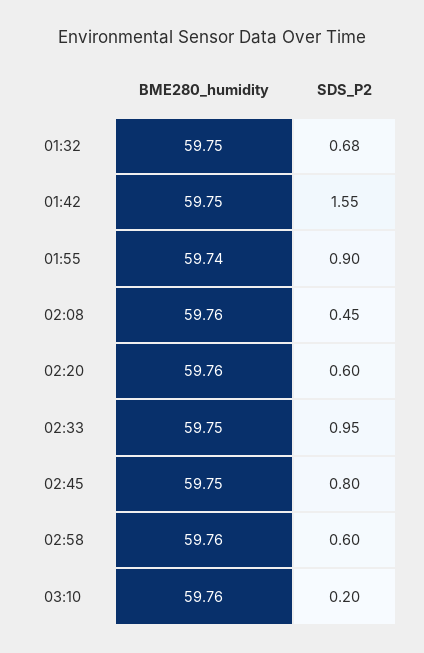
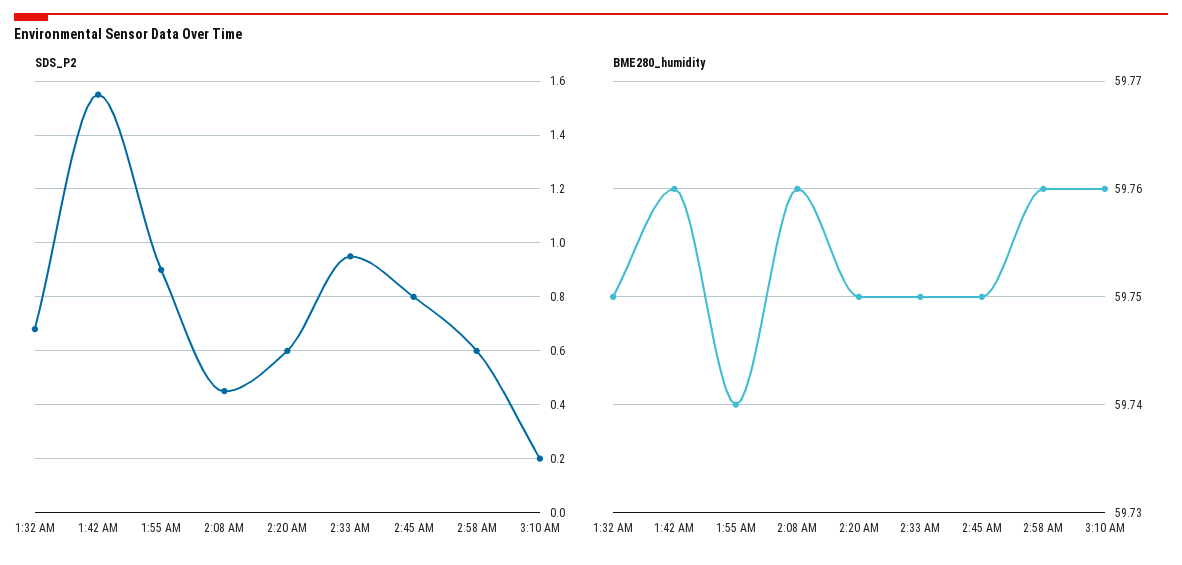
  {
    "BME280_humidity": {
      "01:32": 59.75,
-     "01:42": 59.75,
+     "01:42": 59.76,
      "01:55": 59.74,
      "02:08": 59.76,
-     "02:20": 59.76,
+     "02:20": 59.75,
      "02:33": 59.75,
      "02:45": 59.75,
      "02:58": 59.76,
      "03:10": 59.76
    },
    "SDS_P2": {
      "01:32": 0.68,
      "01:42": 1.55,
      "01:55": 0.9,
      "02:08": 0.45,
      "02:20": 0.6,
      "02:33": 0.95,
      "02:45": 0.8,
      "02:58": 0.6,
      "03:10": 0.2
    }
  }

